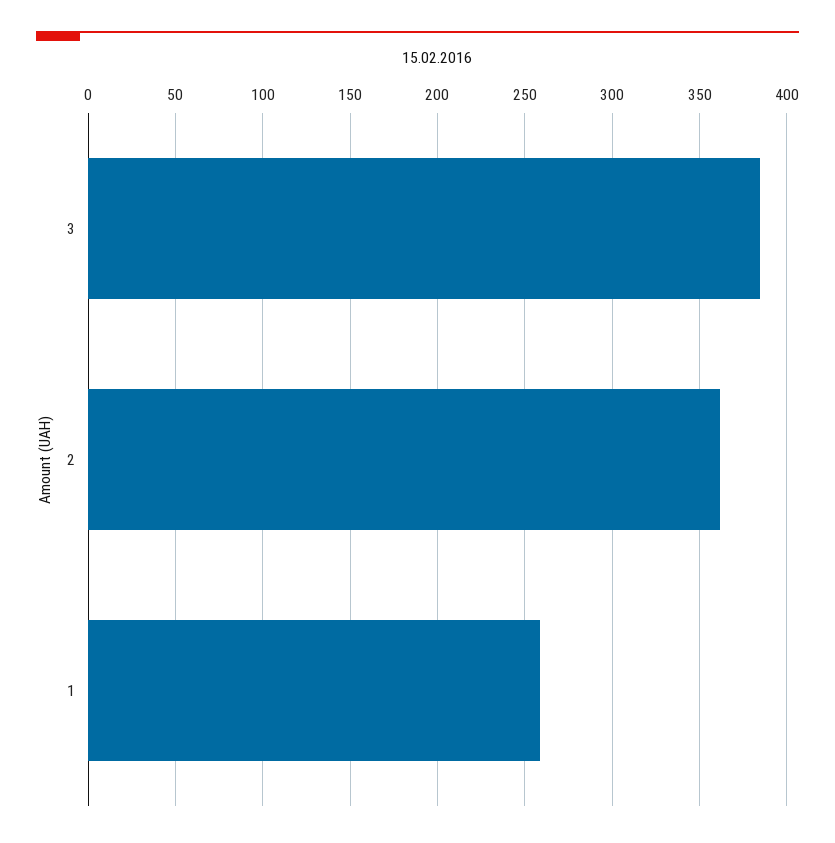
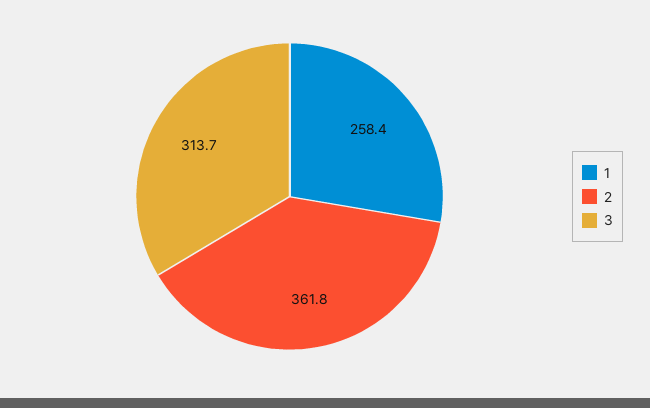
  {
-   "3": 385,
+   "3": 313.7,
    "2": 361.8,
    "1": 258.4
  }

